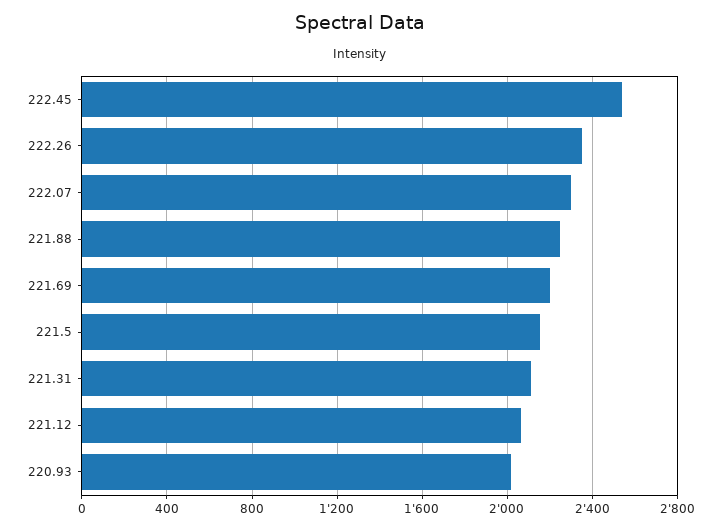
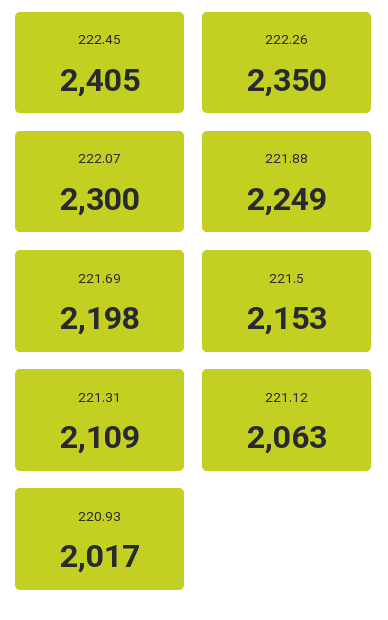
  {
-   "222.45": 2550,
+   "222.45": 2405,
    "222.26": 2350,
    "222.07": 2300,
    "221.88": 2249,
    "221.69": 2198,
    "221.5": 2153,
    "221.31": 2109,
    "221.12": 2063,
    "220.93": 2017
  }

